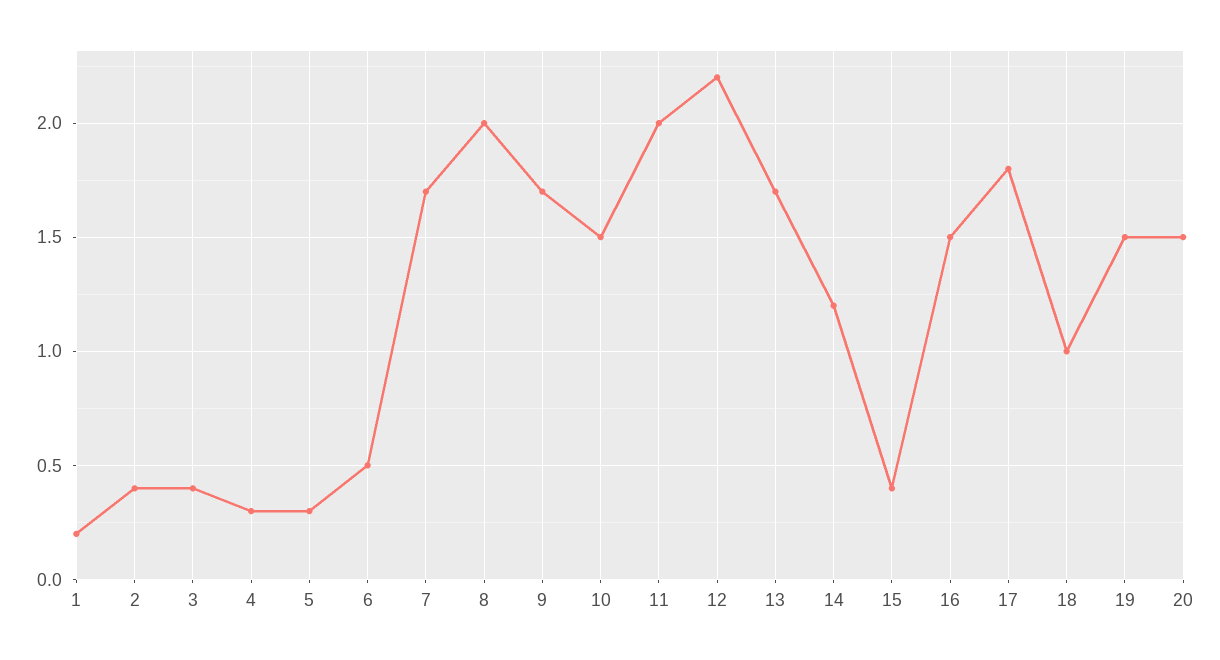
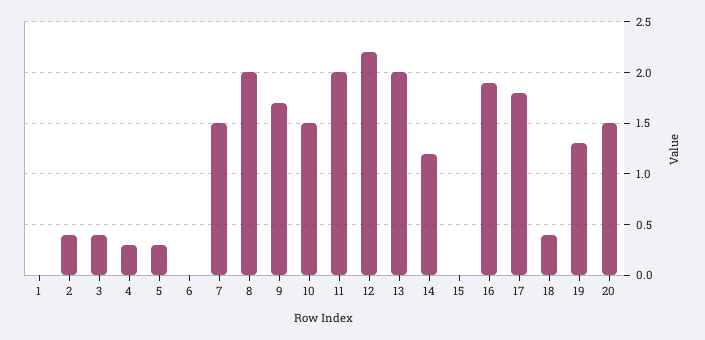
  {
-   "1": 0.2,
+   "1": 0,
    "2": 0.4,
    "3": 0.4,
    "4": 0.3,
    "5": 0.3,
-   "6": 0.5,
+   "6": 0,
-   "7": 1.7,
+   "7": 1.5,
    "8": 2,
    "9": 1.7,
    "10": 1.5,
    "11": 2,
    "12": 2.2,
-   "13": 1.7,
+   "13": 2,
    "14": 1.2,
-   "15": 0.4,
+   "15": 0,
-   "16": 1.5,
+   "16": 1.9,
    "17": 1.8,
-   "18": 1,
+   "18": 0.4,
-   "19": 1.5,
+   "19": 1.3,
    "20": 1.5
  }

